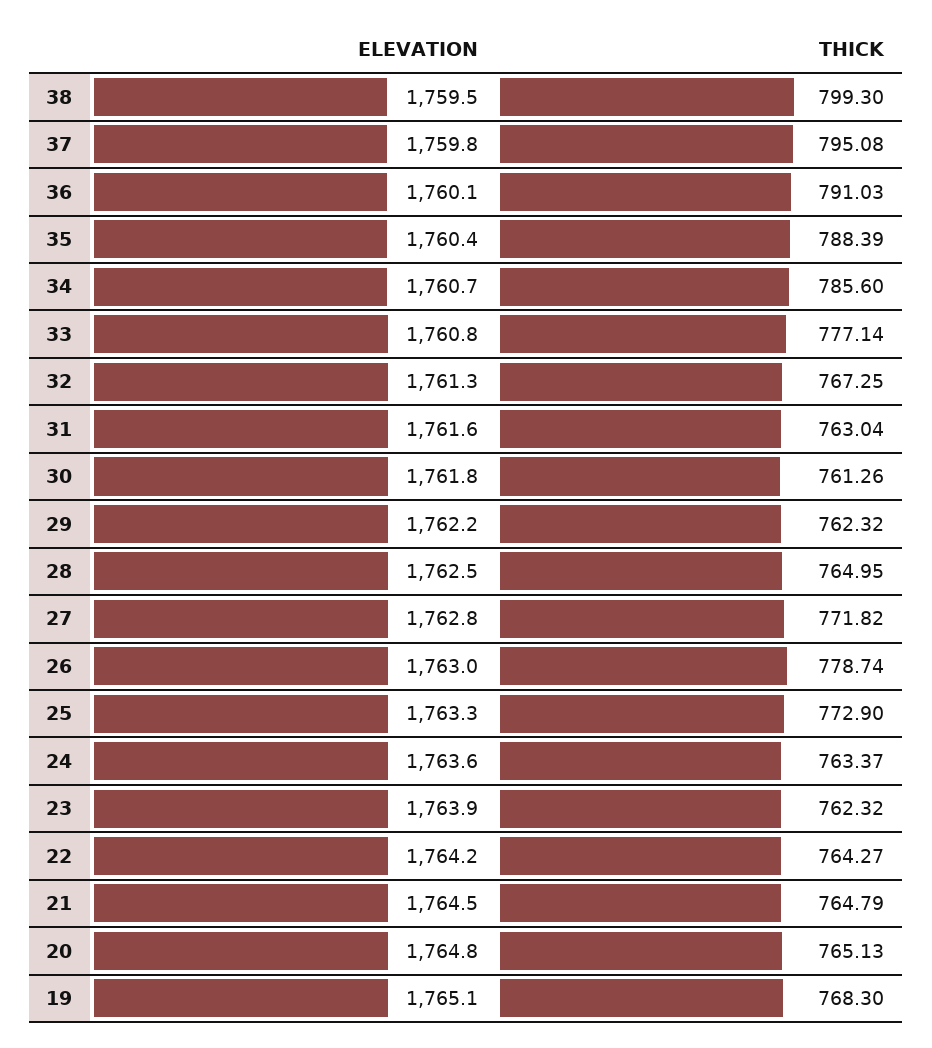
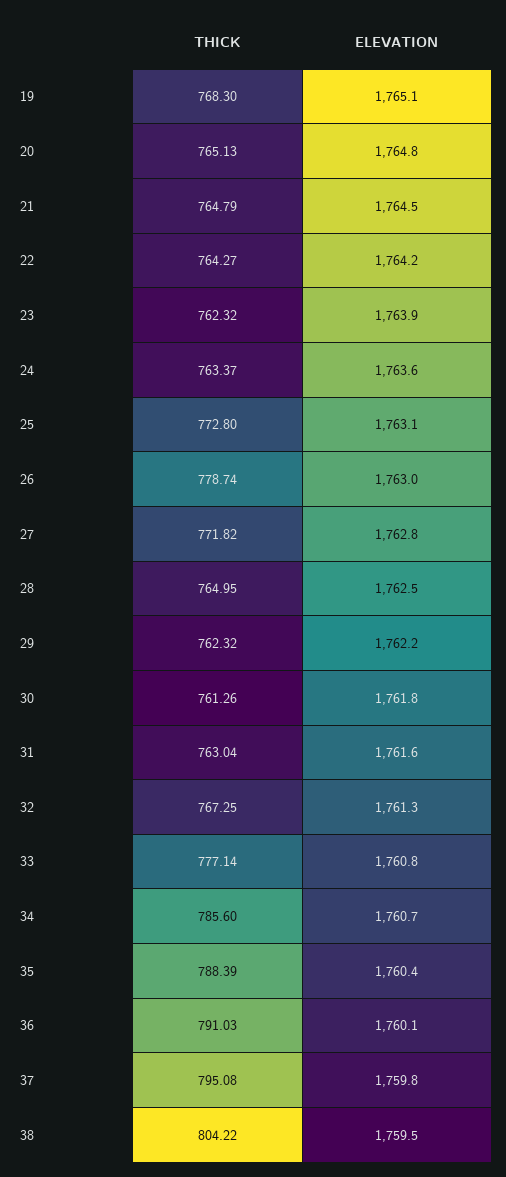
  {
    "ELEVATION": {
      "38": 1759.5,
      "37": 1759.8,
      "36": 1760.1,
      "35": 1760.4,
      "34": 1760.7,
      "33": 1760.8,
      "32": 1761.3,
      "31": 1761.6,
      "30": 1761.8,
      "29": 1762.2,
      "28": 1762.5,
      "27": 1762.8,
      "26": 1763,
-     "25": 1763.3,
+     "25": 1763.1,
      "24": 1763.6,
      "23": 1763.9,
      "22": 1764.2,
      "21": 1764.5,
      "20": 1764.8,
      "19": 1765.1
    },
    "THICK": {
-     "38": 799.3,
+     "38": 804.22,
      "37": 795.08,
      "36": 791.03,
      "35": 788.39,
      "34": 785.6,
      "33": 777.14,
      "32": 767.25,
      "31": 763.04,
      "30": 761.26,
      "29": 762.32,
      "28": 764.95,
      "27": 771.82,
      "26": 778.74,
-     "25": 772.9,
+     "25": 772.8,
      "24": 763.37,
      "23": 762.32,
      "22": 764.27,
      "21": 764.79,
      "20": 765.13,
      "19": 768.3
    }
  }

